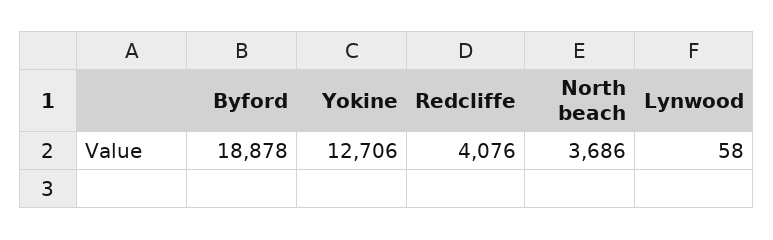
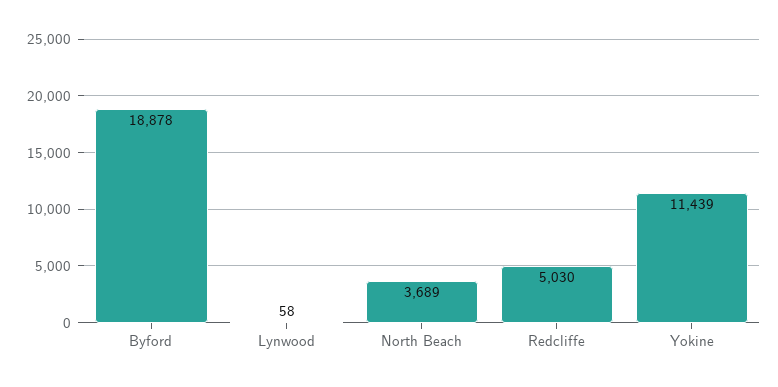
  {
    "Byford": 18878,
-   "Yokine": 12706,
+   "Yokine": 11439,
-   "Redcliffe": 4076,
+   "Redcliffe": 5030,
-   "North beach": 3686,
+   "North beach": 3689,
    "Lynwood": 58
  }

